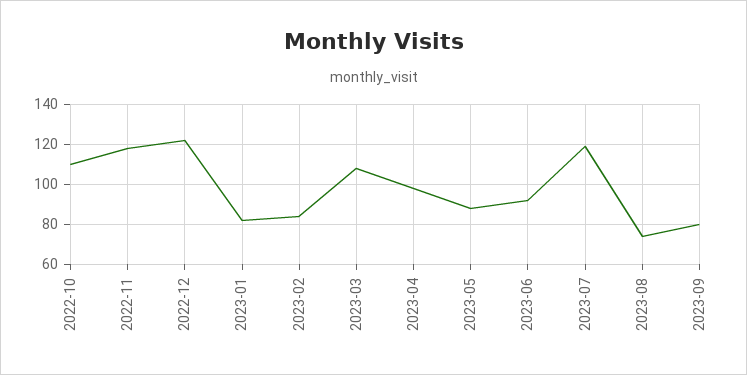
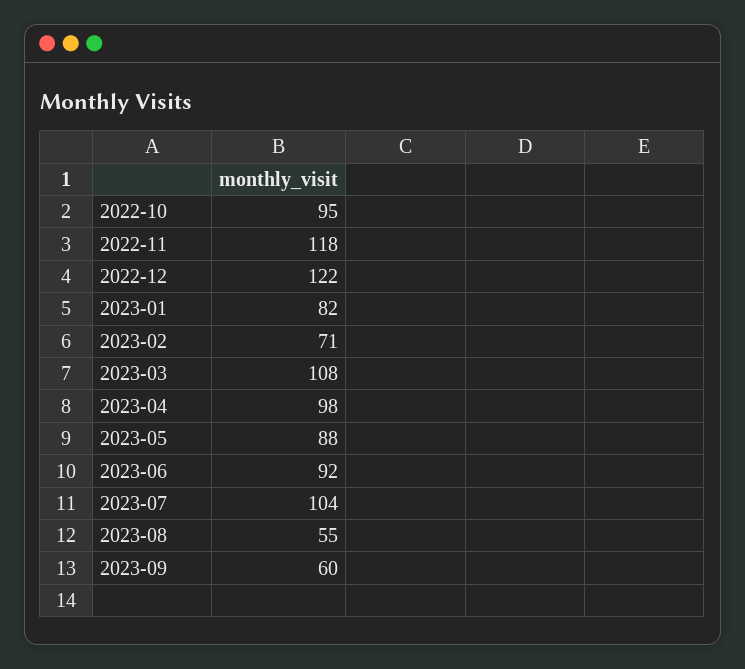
  {
-   "2022-10": 110,
+   "2022-10": 95,
    "2022-11": 118,
    "2022-12": 122,
    "2023-01": 82,
-   "2023-02": 85,
+   "2023-02": 71,
    "2023-03": 108,
    "2023-04": 98,
    "2023-05": 88,
    "2023-06": 92,
-   "2023-07": 120,
+   "2023-07": 104,
-   "2023-08": 75,
+   "2023-08": 55,
-   "2023-09": 80
+   "2023-09": 60
  }

